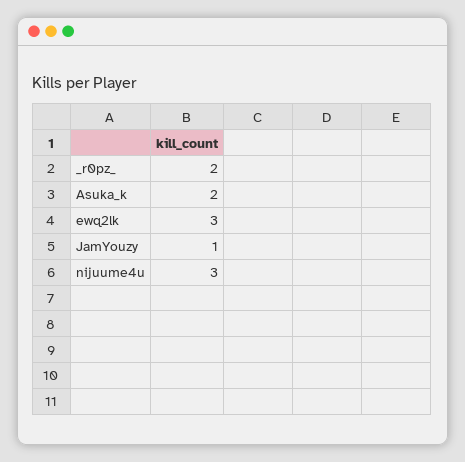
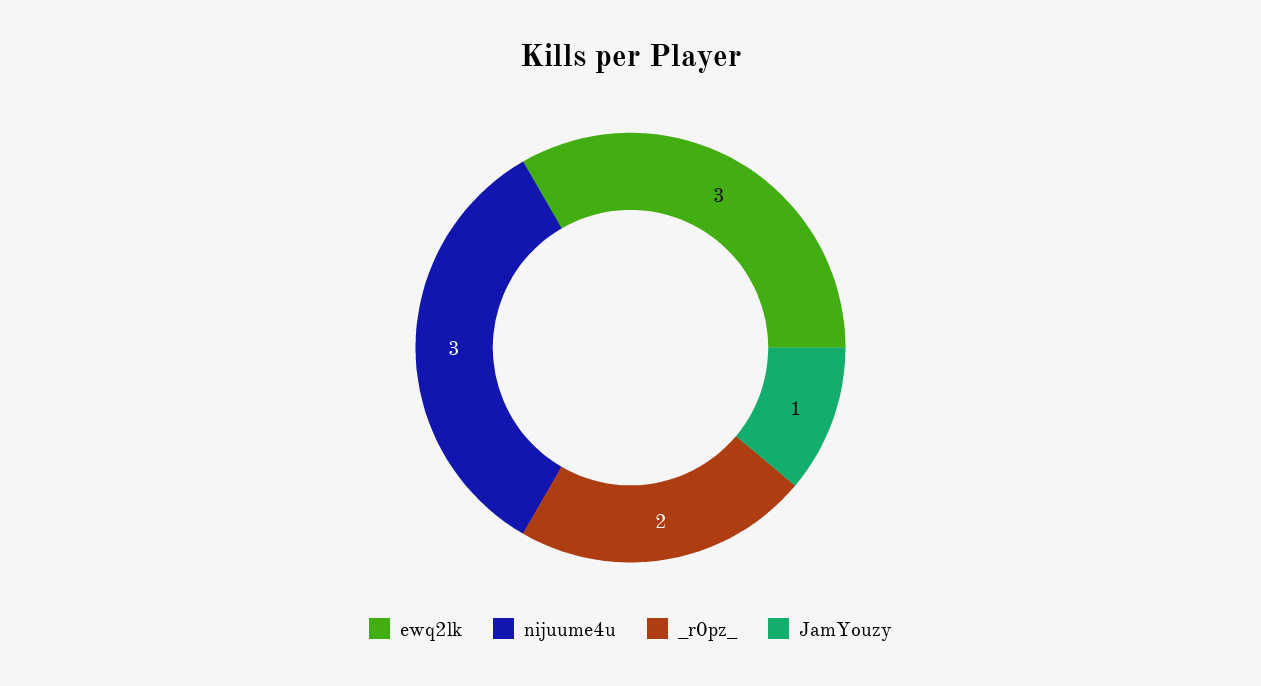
  {
    "_r0pz_": 2,
-   "Asuka_k": 2,
    "ewq2lk": 3,
    "JamYouzy": 1,
    "nijuume4u": 3
  }

